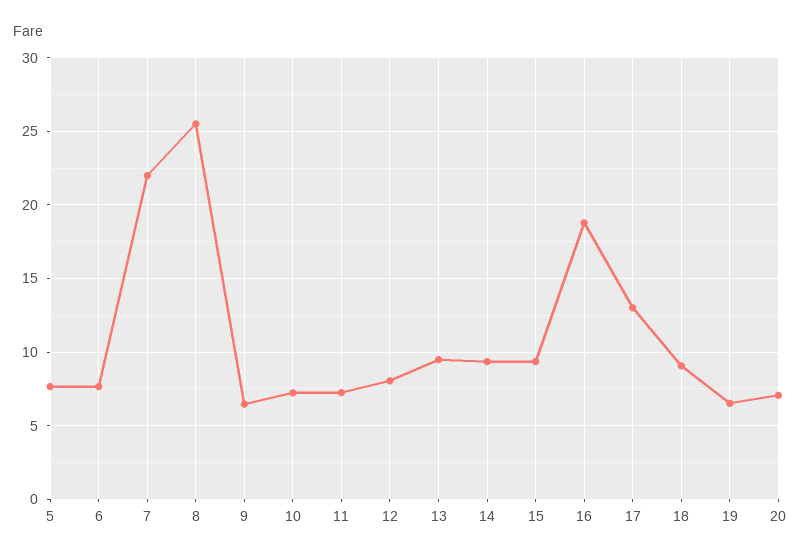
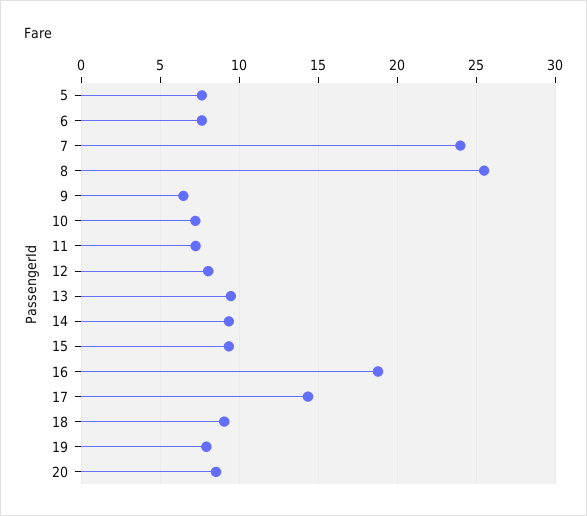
  {
    "5": 7.5,
    "6": 7.5,
-   "7": 22,
+   "7": 24,
    "8": 25.5,
    "9": 6.5,
    "10": 7,
    "11": 7.5,
    "12": 8,
    "13": 9.5,
    "14": 9.5,
    "15": 9.5,
    "16": 19,
-   "17": 13,
+   "17": 14.5,
    "18": 9,
-   "19": 6.5,
+   "19": 8,
-   "20": 7
+   "20": 8.5
  }

